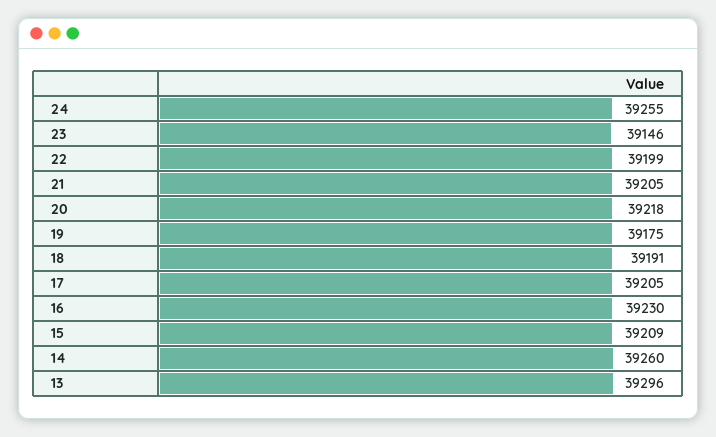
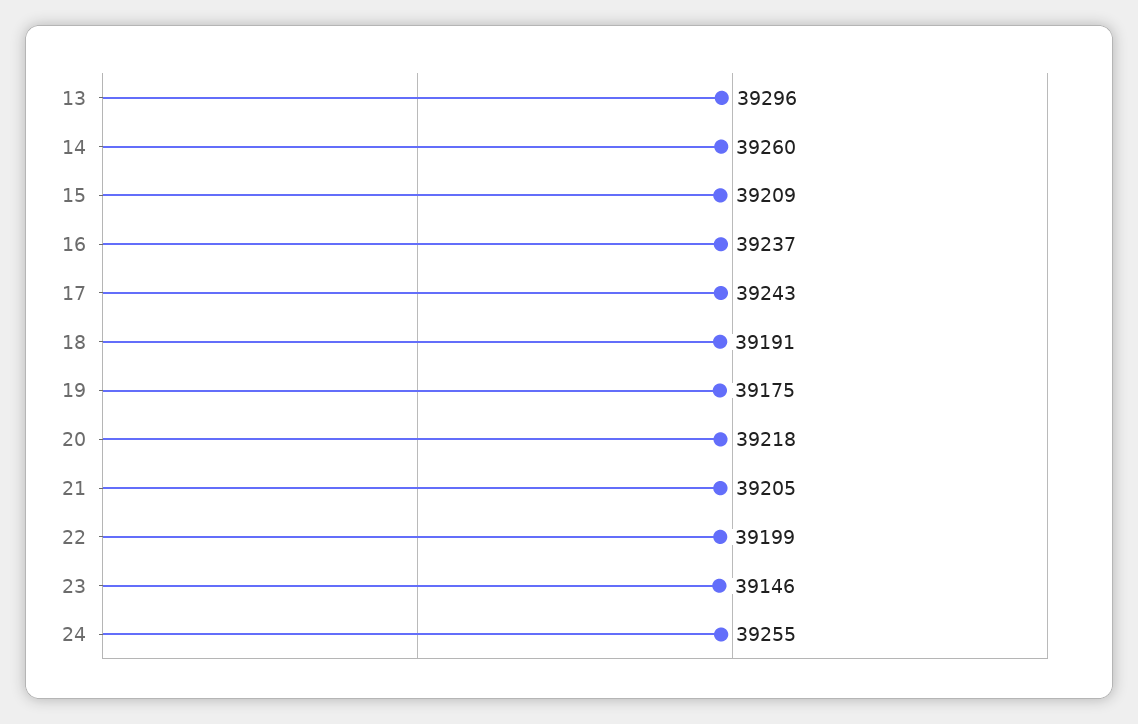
  {
    "24": 39255,
    "23": 39146,
    "22": 39199,
    "21": 39205,
    "20": 39218,
    "19": 39175,
    "18": 39191,
-   "17": 39205,
+   "17": 39243,
-   "16": 39230,
+   "16": 39237,
    "15": 39209,
    "14": 39260,
    "13": 39296
  }

